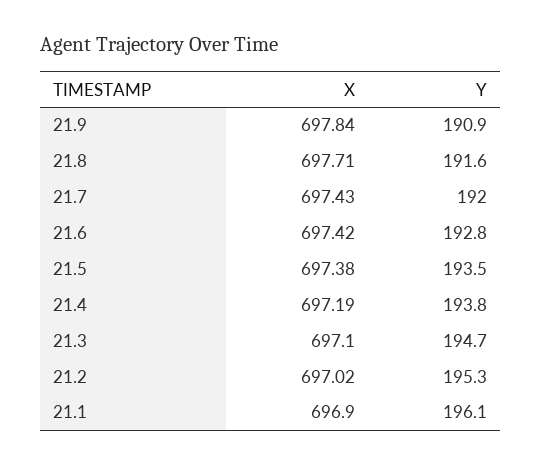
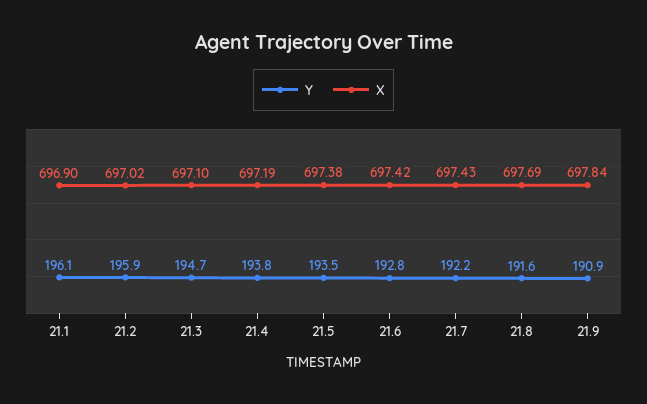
  {
    "X": {
      "21.9": 697.84,
-     "21.8": 697.71,
+     "21.8": 697.69,
      "21.7": 697.43,
      "21.6": 697.42,
      "21.5": 697.38,
      "21.4": 697.19,
      "21.3": 697.1,
      "21.2": 697.02,
      "21.1": 696.9
    },
    "Y": {
      "21.9": 190.9,
      "21.8": 191.6,
-     "21.7": 192,
+     "21.7": 192.2,
      "21.6": 192.8,
      "21.5": 193.5,
      "21.4": 193.8,
      "21.3": 194.7,
-     "21.2": 195.3,
+     "21.2": 195.9,
      "21.1": 196.1
    }
  }

